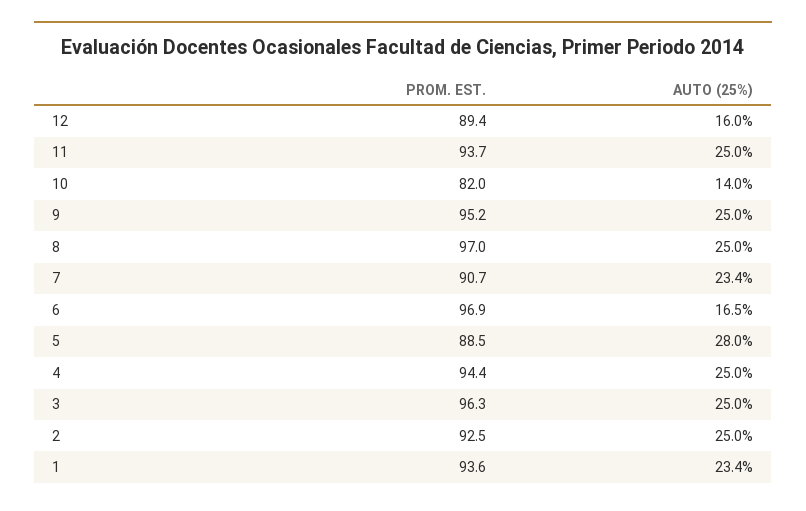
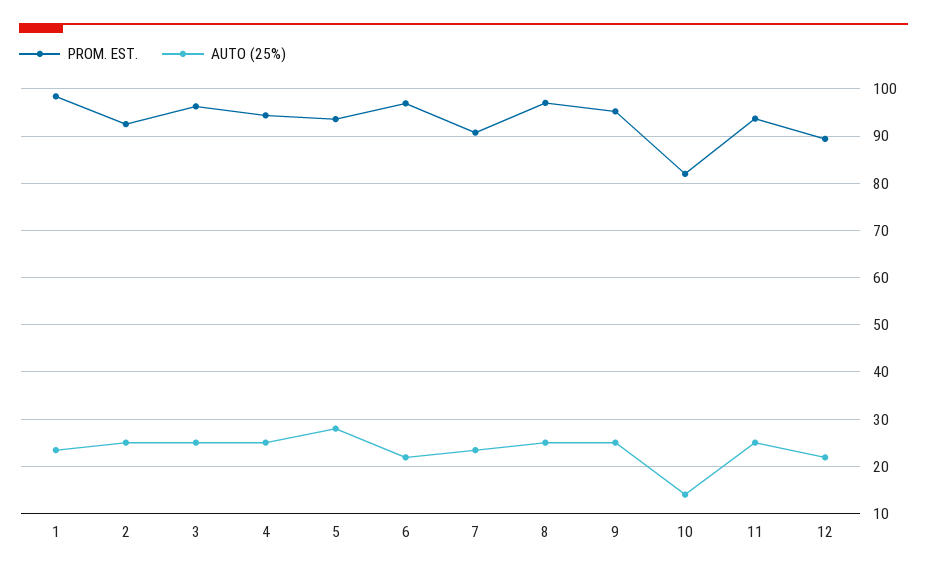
  {
    "PROM. EST.": {
      "12": 89.4,
      "11": 93.7,
      "10": 82,
      "9": 95.2,
      "8": 97,
      "7": 90.7,
      "6": 96.9,
-     "5": 88.5,
+     "5": 94,
      "4": 94.4,
      "3": 96.3,
      "2": 92.5,
-     "1": 93.6
+     "1": 98
    },
    "AUTO (25%)": {
-     "12": 16,
+     "12": 22,
      "11": 25,
      "10": 14,
      "9": 25,
      "8": 25,
      "7": 23.4,
-     "6": 16.5,
+     "6": 22,
      "5": 28,
      "4": 25,
      "3": 25,
      "2": 25,
      "1": 23.4
    }
  }

